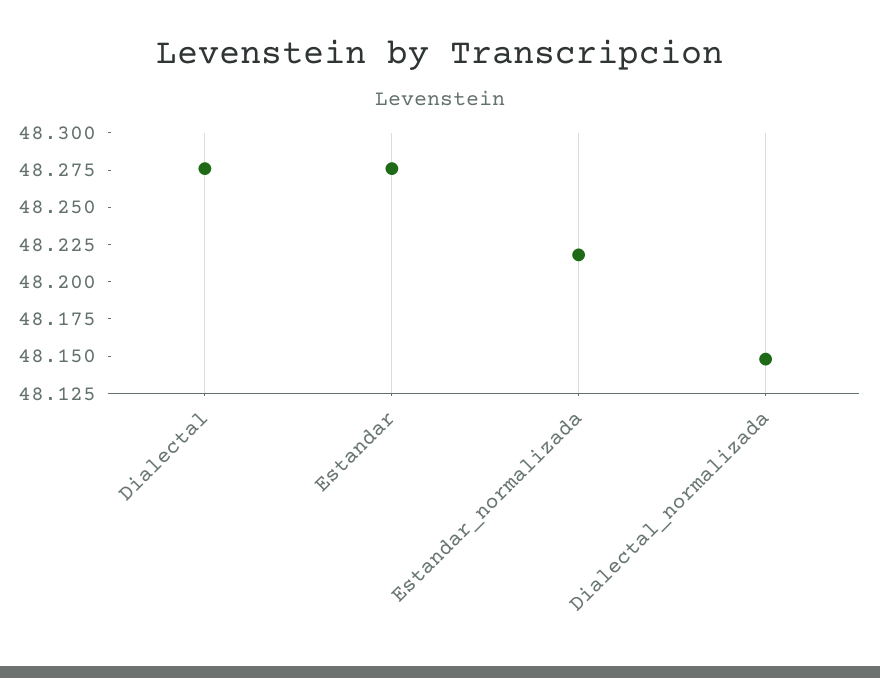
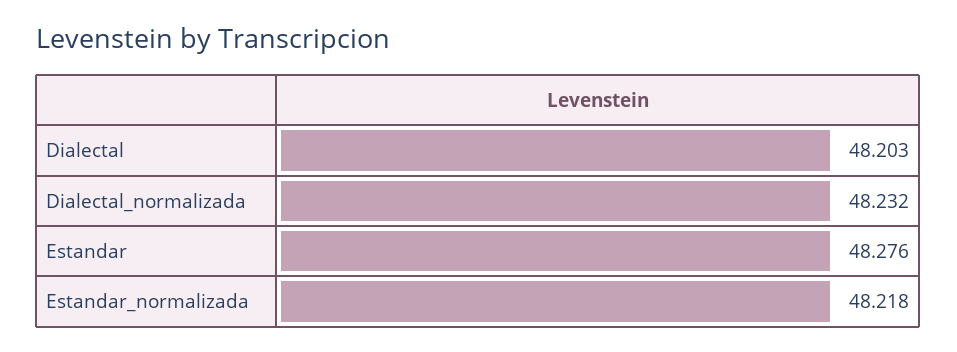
  {
-   "Dialectal": 48.275,
+   "Dialectal": 48.203,
    "Estandar": 48.276,
    "Estandar_normalizada": 48.218,
-   "Dialectal_normalizada": 48.15
+   "Dialectal_normalizada": 48.232
  }

